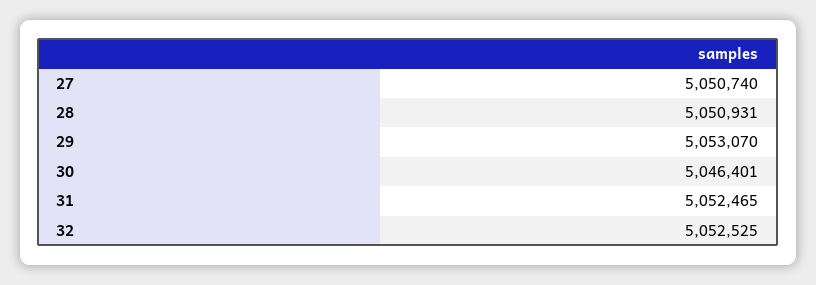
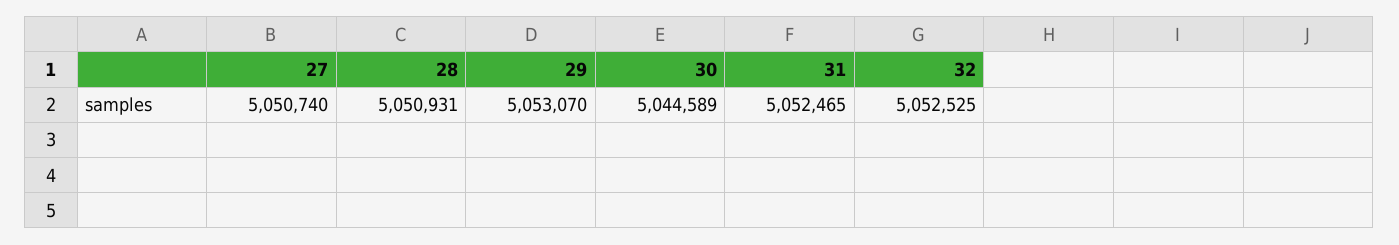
  {
    "27": 5050740,
    "28": 5050931,
    "29": 5053070,
-   "30": 5046401,
+   "30": 5044589,
    "31": 5052465,
    "32": 5052525
  }

